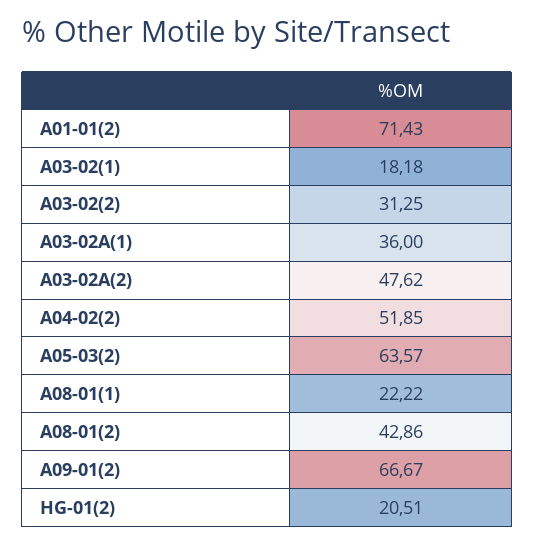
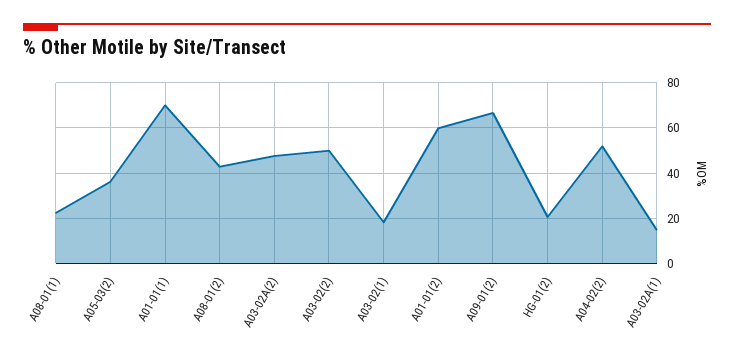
  {
-   "A01-01(2)": 71.43,
+   "A01-01(2)": 60,
    "A03-02(1)": 18.18,
-   "A03-02(2)": 31.25,
+   "A03-02(2)": 50,
-   "A03-02A(1)": 36,
+   "A03-02A(1)": 15,
    "A03-02A(2)": 47.62,
    "A04-02(2)": 51.85,
-   "A05-03(2)": 63.57,
+   "A05-03(2)": 35,
    "A08-01(1)": 22.22,
    "A08-01(2)": 42.86,
    "A09-01(2)": 66.67,
-   "HG-01(2)": 20.51
+   "HG-01(2)": 20.51,
+   "A01-01(1)": 70
  }

